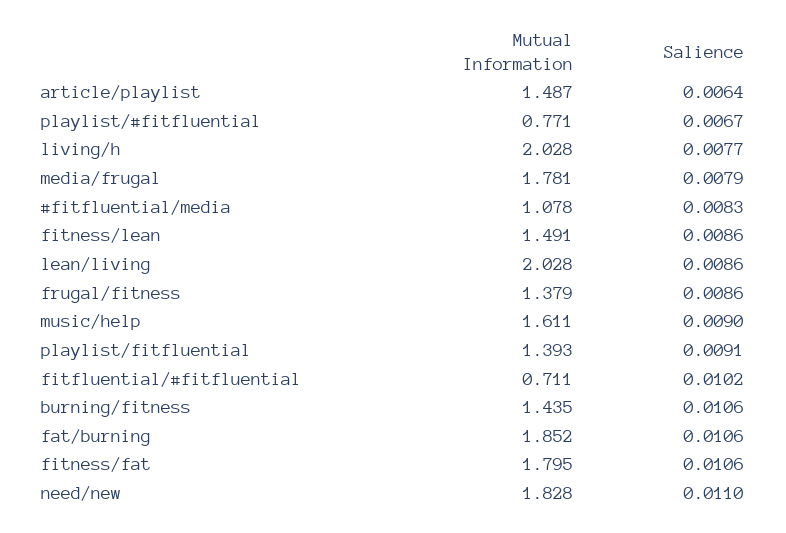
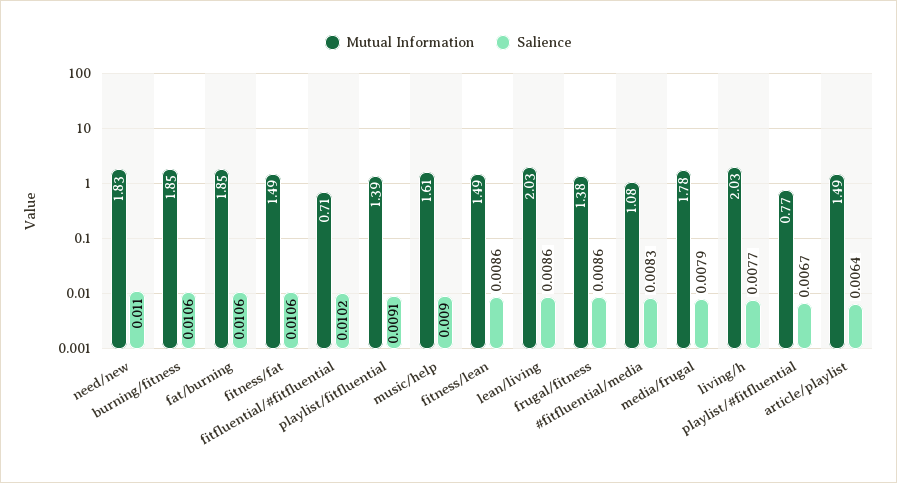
  {
    "Mutual Information": {
      "article/playlist": 1.487,
      "playlist/#fitfluential": 0.771,
      "living/h": 2.028,
      "media/frugal": 1.781,
      "#fitfluential/media": 1.078,
      "fitness/lean": 1.491,
      "lean/living": 2.028,
      "frugal/fitness": 1.379,
      "music/help": 1.611,
      "playlist/fitfluential": 1.393,
      "fitfluential/#fitfluential": 0.711,
-     "burning/fitness": 1.435,
+     "burning/fitness": 1.85,
      "fat/burning": 1.852,
-     "fitness/fat": 1.795,
+     "fitness/fat": 1.49,
      "need/new": 1.828
    },
    "Salience": {
      "article/playlist": 0.0064,
      "playlist/#fitfluential": 0.0067,
      "living/h": 0.0077,
      "media/frugal": 0.0079,
      "#fitfluential/media": 0.0083,
      "fitness/lean": 0.0086,
      "lean/living": 0.0086,
      "frugal/fitness": 0.0086,
      "music/help": 0.009,
      "playlist/fitfluential": 0.0091,
      "fitfluential/#fitfluential": 0.0102,
      "burning/fitness": 0.0106,
      "fat/burning": 0.0106,
      "fitness/fat": 0.0106,
      "need/new": 0.011
    }
  }

